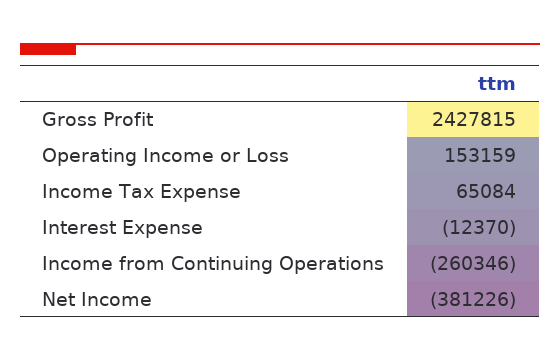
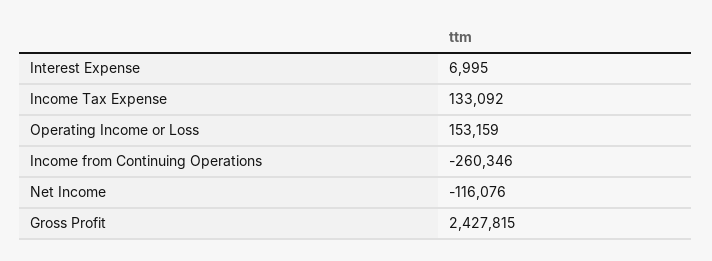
  {
    "Gross Profit": 2427815,
    "Operating Income or Loss": 153159,
-   "Income Tax Expense": 65084,
+   "Income Tax Expense": 133092,
-   "Interest Expense": -12370,
+   "Interest Expense": 6995,
    "Income from Continuing Operations": -260346,
-   "Net Income": -381226
+   "Net Income": -116076
  }

